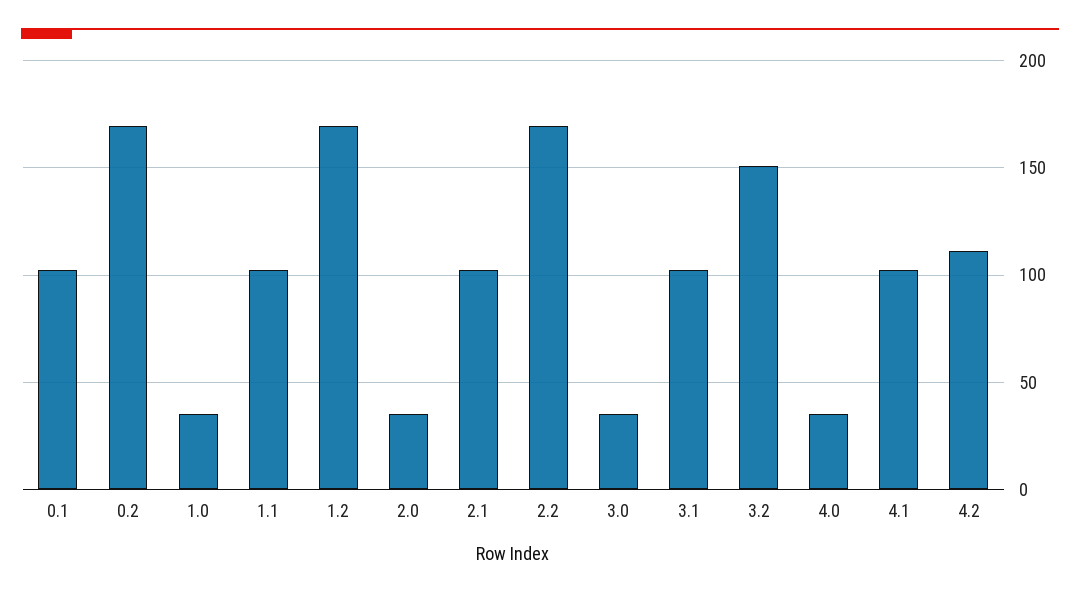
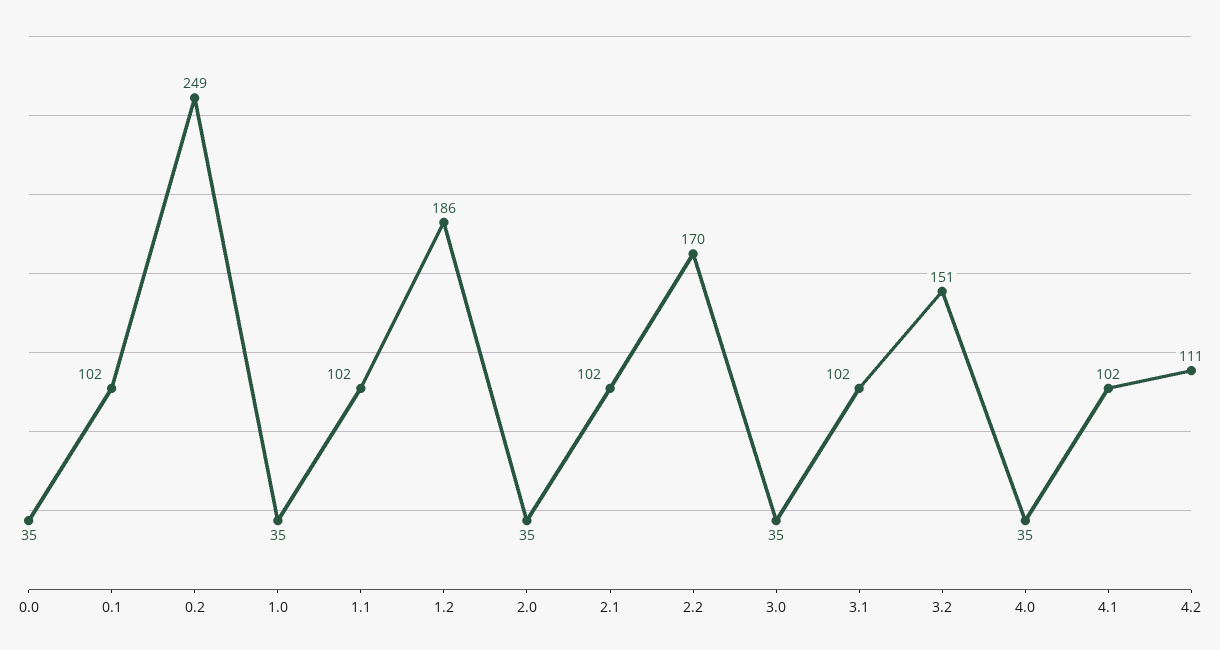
  {
    "0.1": 102,
-   "0.2": 170,
+   "0.2": 249,
    "1.0": 35,
    "1.1": 102,
-   "1.2": 170,
+   "1.2": 186,
    "2.0": 35,
    "2.1": 102,
    "2.2": 170,
    "3.0": 35,
    "3.1": 102,
    "3.2": 151,
    "4.0": 35,
    "4.1": 102,
-   "4.2": 111
+   "4.2": 111,
+   "0.0": 35
  }

